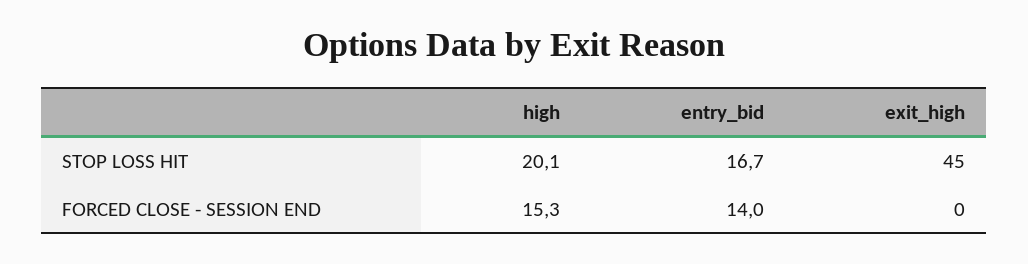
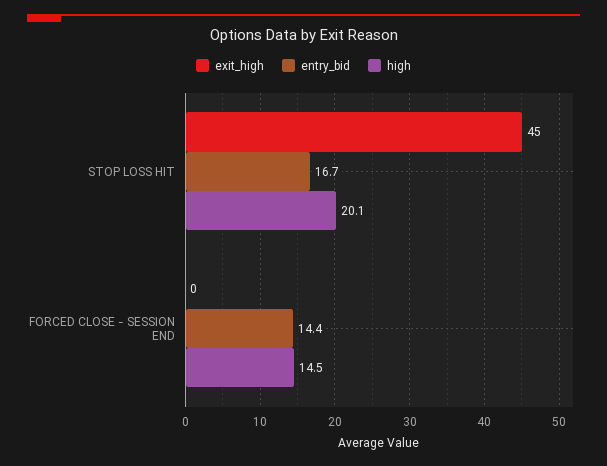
  {
    "high": {
      "STOP LOSS HIT": 20.1,
-     "FORCED CLOSE - SESSION END": 15.3
+     "FORCED CLOSE - SESSION END": 14.5
    },
    "entry_bid": {
      "STOP LOSS HIT": 16.7,
-     "FORCED CLOSE - SESSION END": 14
+     "FORCED CLOSE - SESSION END": 14.4
    },
    "exit_high": {
      "STOP LOSS HIT": 45,
      "FORCED CLOSE - SESSION END": 0
    }
  }

